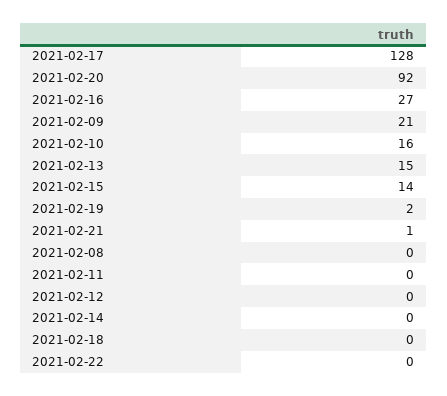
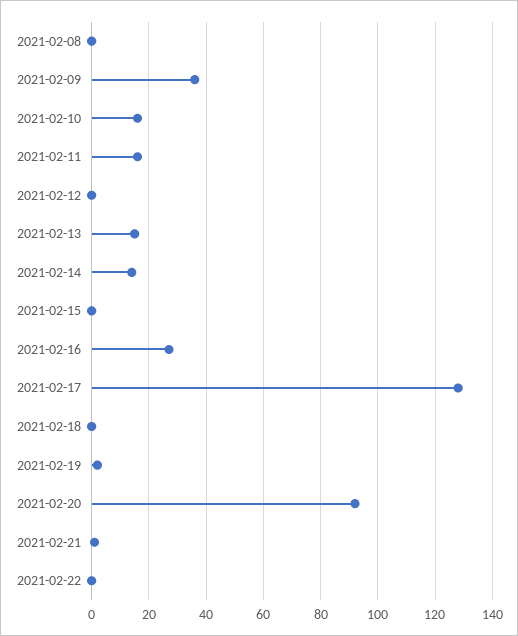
  {
    "2021-02-17": 128,
    "2021-02-20": 92,
    "2021-02-16": 27,
-   "2021-02-09": 21,
+   "2021-02-09": 35,
    "2021-02-10": 16,
    "2021-02-13": 15,
-   "2021-02-15": 14,
+   "2021-02-15": 0,
    "2021-02-19": 2,
    "2021-02-21": 1,
    "2021-02-08": 0,
-   "2021-02-11": 0,
+   "2021-02-11": 15,
    "2021-02-12": 0,
-   "2021-02-14": 0,
+   "2021-02-14": 15,
    "2021-02-18": 0,
    "2021-02-22": 0
  }

